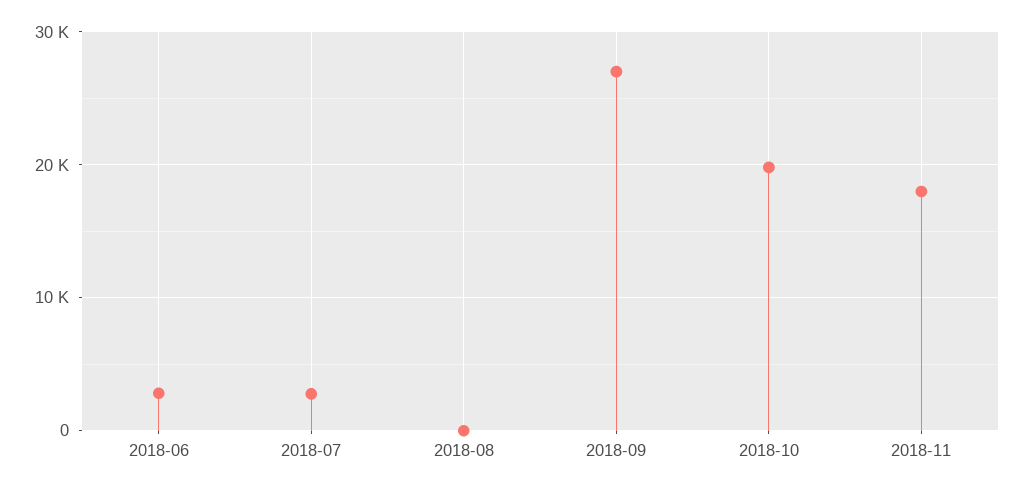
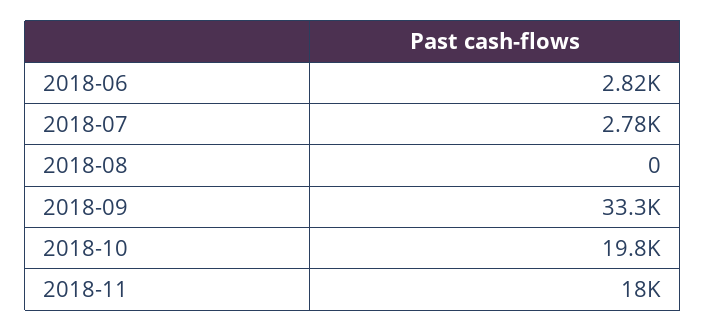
  {
    "2018-06": 2820,
    "2018-07": 2780,
    "2018-08": 0,
-   "2018-09": 27000,
+   "2018-09": 33300,
    "2018-10": 19800,
    "2018-11": 18000
  }

